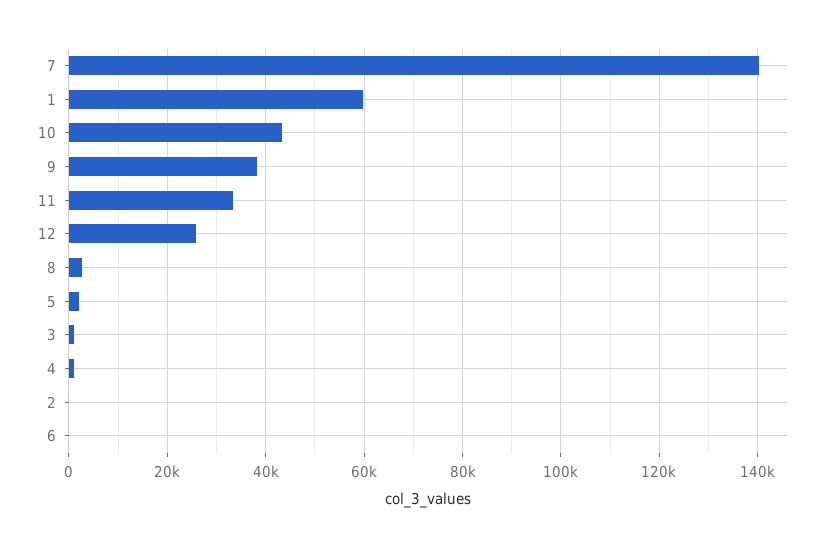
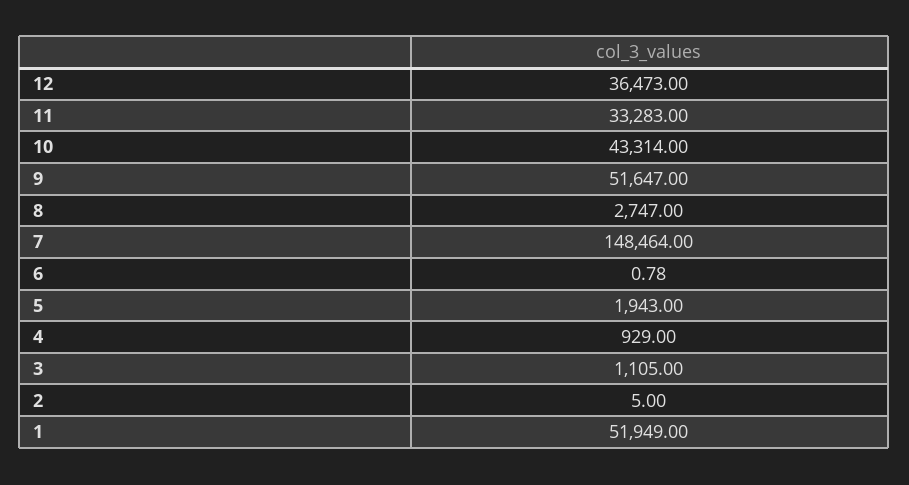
  {
-   "7": 140000,
+   "7": 148464,
-   "1": 60000,
+   "1": 51949,
    "10": 43314,
-   "9": 38000,
+   "9": 51647,
    "11": 33283,
-   "12": 26000,
+   "12": 36473,
    "8": 2747,
    "5": 1943,
    "3": 1105,
    "4": 929,
    "2": 5,
    "6": 0.78
  }

